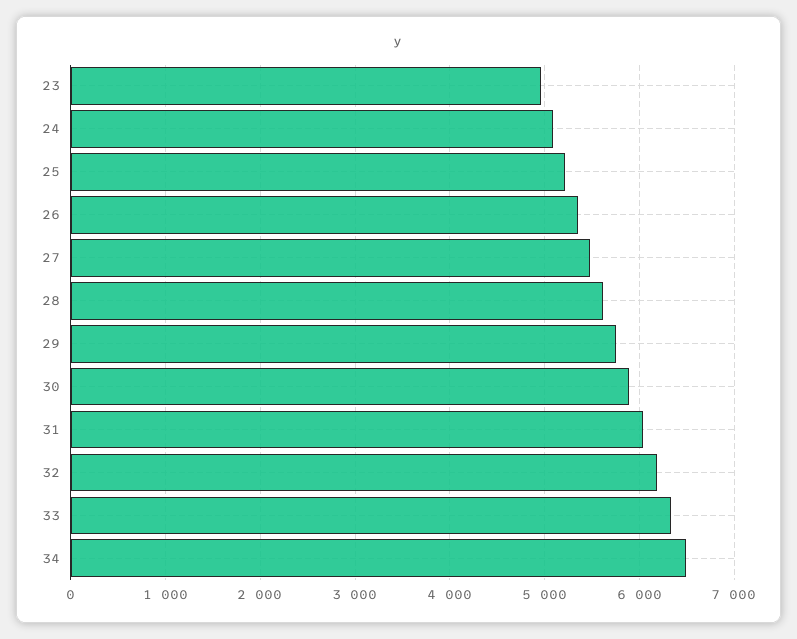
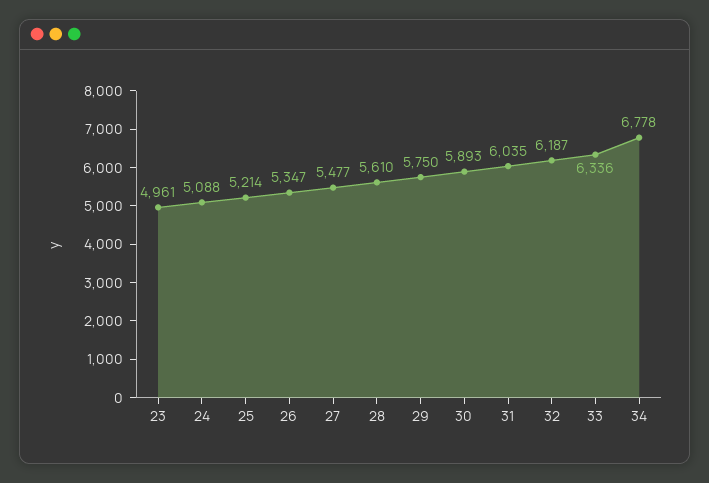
  {
    "23": 4961,
    "24": 5088,
    "25": 5214,
    "26": 5347,
    "27": 5477,
    "28": 5610,
    "29": 5750,
    "30": 5893,
    "31": 6035,
    "32": 6187,
    "33": 6336,
-   "34": 6500
+   "34": 6778
  }

